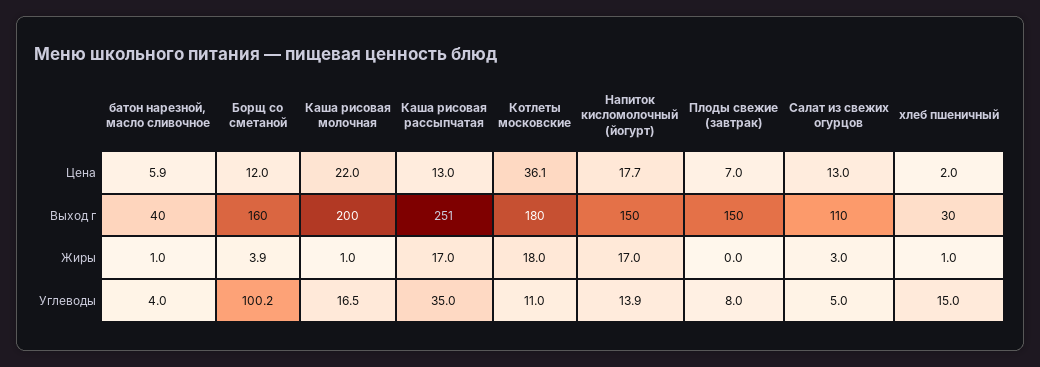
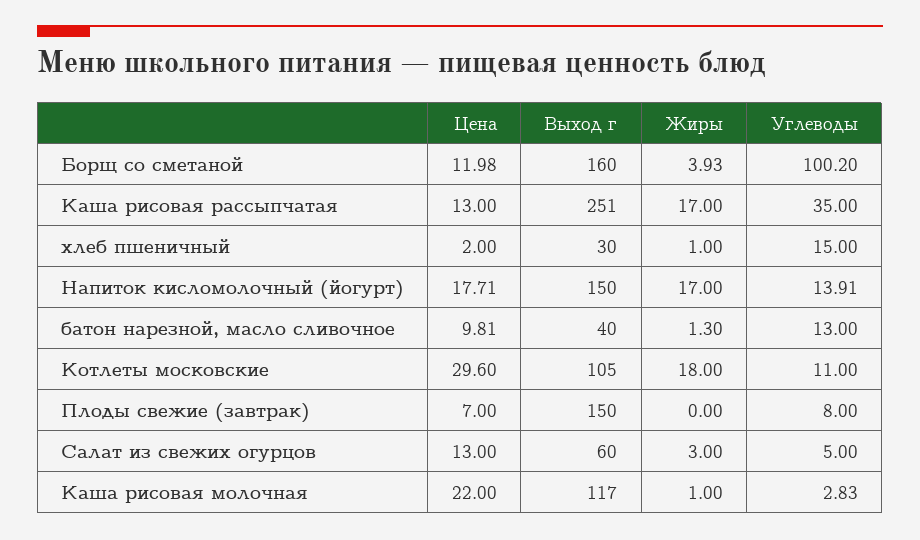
  {
    "батон нарезной, масло сливочное": {
-     "Цена": 5.9,
+     "Цена": 9.81,
      "Выход г": 40,
-     "Жиры": 1,
+     "Жиры": 1.3,
-     "Углеводы": 4
+     "Углеводы": 13
    },
    "Борщ со сметаной": {
      "Цена": 11.98,
      "Выход г": 160,
      "Жиры": 3.93,
      "Углеводы": 100.2
    },
    "Каша рисовая молочная": {
      "Цена": 22,
-     "Выход г": 200,
+     "Выход г": 117,
      "Жиры": 1,
-     "Углеводы": 16.5
+     "Углеводы": 2.83
    },
    "Каша рисовая рассыпчатая": {
      "Цена": 13,
      "Выход г": 251,
      "Жиры": 17,
      "Углеводы": 35
    },
    "Котлеты московские": {
-     "Цена": 36.1,
+     "Цена": 29.6,
-     "Выход г": 180,
+     "Выход г": 105,
      "Жиры": 18,
      "Углеводы": 11
    },
    "Напиток кисломолочный (йогурт)": {
      "Цена": 17.71,
      "Выход г": 150,
      "Жиры": 17,
      "Углеводы": 13.91
    },
    "Плоды свежие (завтрак)": {
      "Цена": 7,
      "Выход г": 150,
      "Жиры": 0,
      "Углеводы": 8
    },
    "Салат из свежих огурцов": {
      "Цена": 13,
-     "Выход г": 110,
+     "Выход г": 60,
      "Жиры": 3,
      "Углеводы": 5
    },
    "хлеб пшеничный": {
      "Цена": 2,
      "Выход г": 30,
      "Жиры": 1,
      "Углеводы": 15
    }
  }

